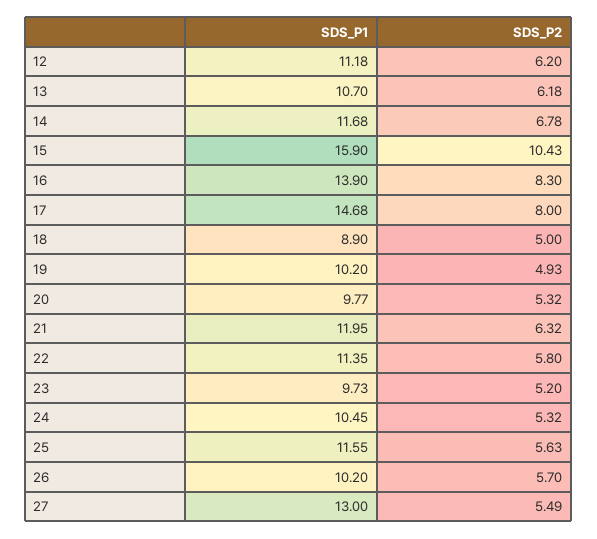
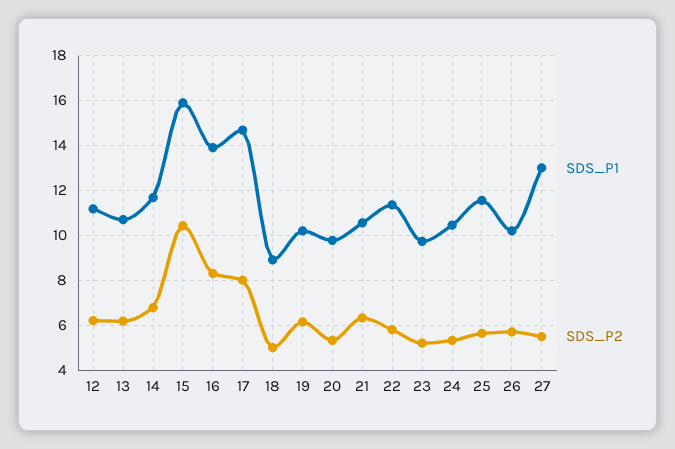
  {
    "SDS_P1": {
      "12": 11.18,
      "13": 10.7,
      "14": 11.68,
      "15": 15.9,
      "16": 13.9,
      "17": 14.68,
      "18": 8.9,
      "19": 10.2,
      "20": 9.77,
-     "21": 11.95,
+     "21": 10.5,
      "22": 11.35,
      "23": 9.73,
      "24": 10.45,
      "25": 11.55,
      "26": 10.2,
      "27": 13
    },
    "SDS_P2": {
      "12": 6.2,
      "13": 6.18,
      "14": 6.78,
      "15": 10.43,
      "16": 8.3,
      "17": 8,
      "18": 5,
-     "19": 4.93,
+     "19": 6,
      "20": 5.32,
      "21": 6.32,
      "22": 5.8,
      "23": 5.2,
      "24": 5.32,
      "25": 5.63,
      "26": 5.7,
      "27": 5.49
    }
  }

